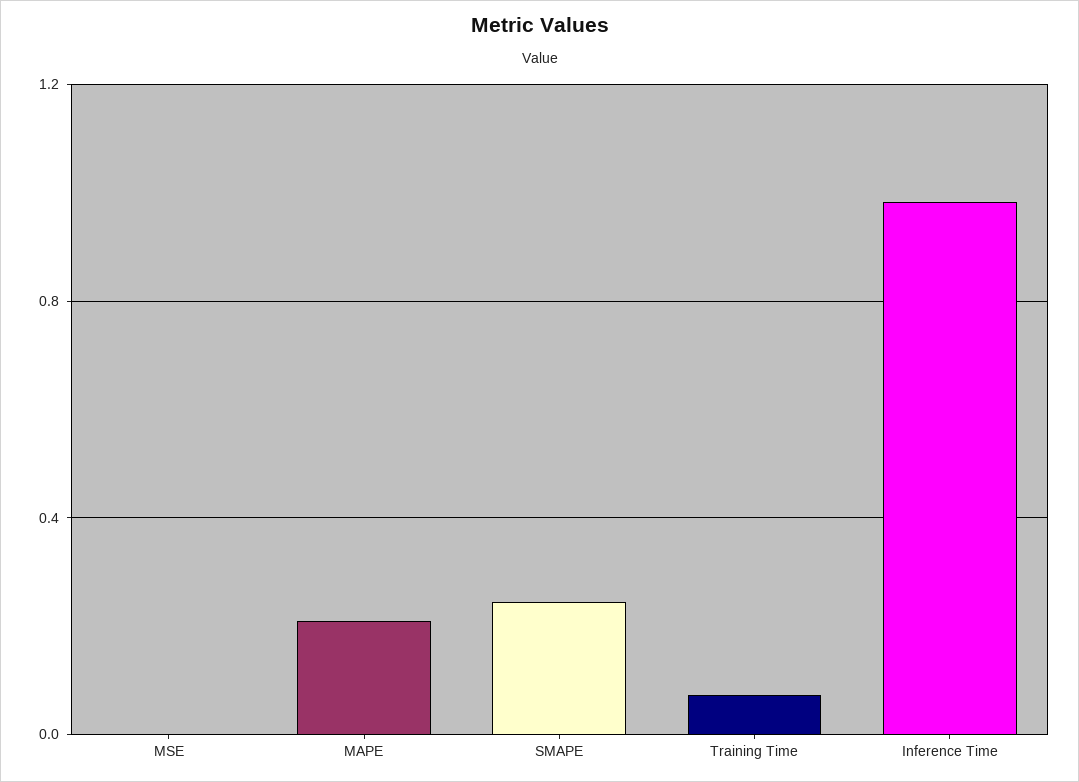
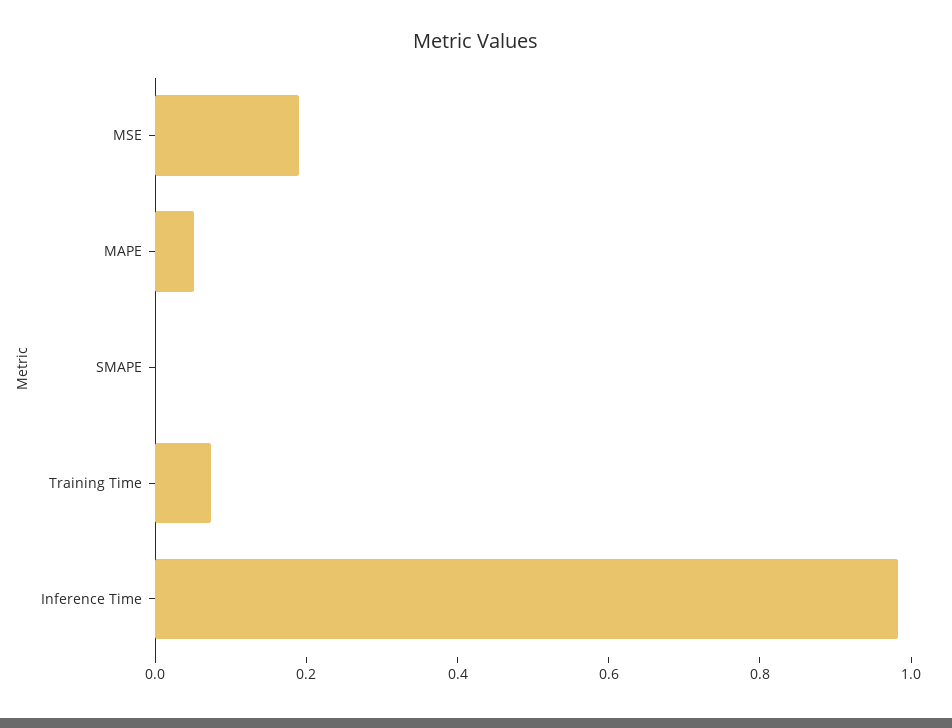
  {
-   "MSE": 0,
+   "MSE": 0.2,
-   "MAPE": 0.2,
+   "MAPE": 0.05,
-   "SMAPE": 0.25,
+   "SMAPE": 0,
    "Training Time": 0.05,
    "Inference Time": 1
  }

